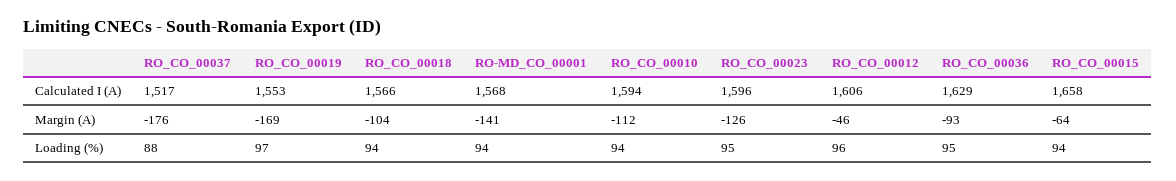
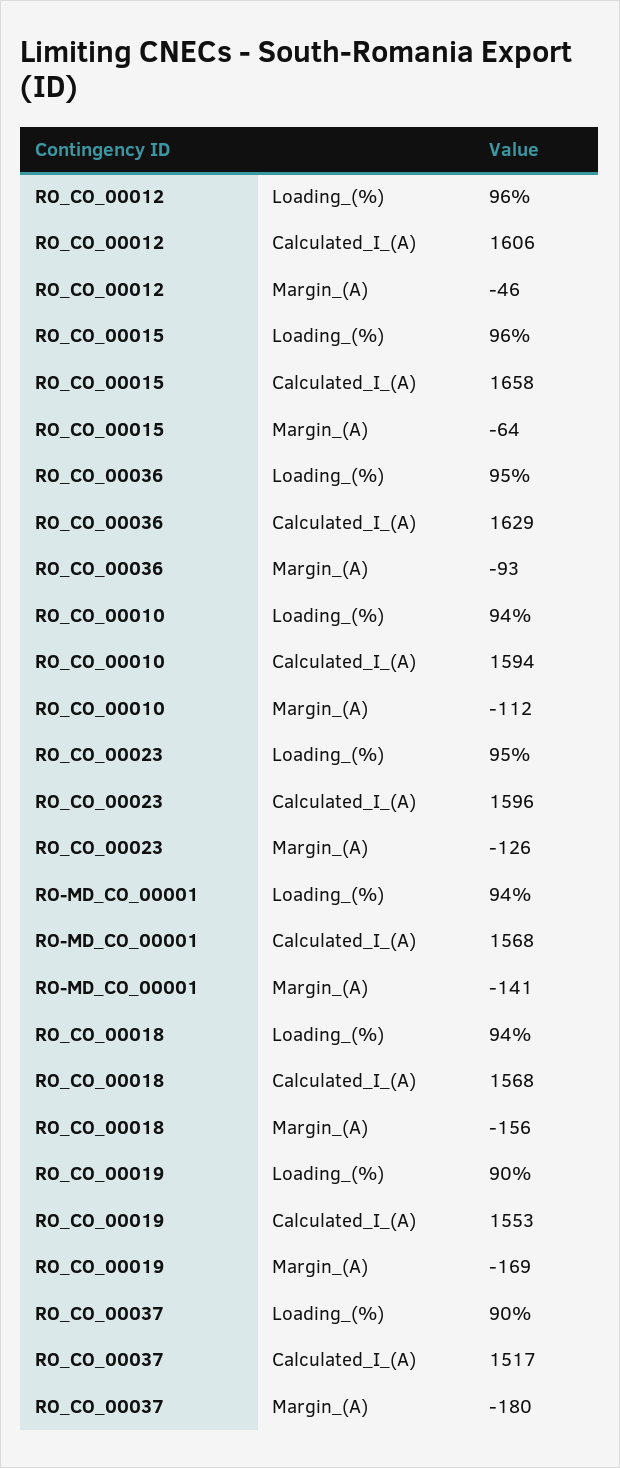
  {
    "RO_CO_00037": {
      "Calculated I (A)": 1517,
-     "Margin (A)": -176,
+     "Margin (A)": -180,
-     "Loading (%)": 88
+     "Loading (%)": 90
    },
    "RO_CO_00019": {
      "Calculated I (A)": 1553,
      "Margin (A)": -169,
-     "Loading (%)": 97
+     "Loading (%)": 90
    },
    "RO_CO_00018": {
-     "Calculated I (A)": 1566,
+     "Calculated I (A)": 1568,
-     "Margin (A)": -104,
+     "Margin (A)": -156,
      "Loading (%)": 94
    },
    "RO-MD_CO_00001": {
      "Calculated I (A)": 1568,
      "Margin (A)": -141,
      "Loading (%)": 94
    },
    "RO_CO_00010": {
      "Calculated I (A)": 1594,
      "Margin (A)": -112,
      "Loading (%)": 94
    },
    "RO_CO_00023": {
      "Calculated I (A)": 1596,
      "Margin (A)": -126,
      "Loading (%)": 95
    },
    "RO_CO_00012": {
      "Calculated I (A)": 1606,
      "Margin (A)": -46,
      "Loading (%)": 96
    },
    "RO_CO_00036": {
      "Calculated I (A)": 1629,
      "Margin (A)": -93,
      "Loading (%)": 95
    },
    "RO_CO_00015": {
      "Calculated I (A)": 1658,
      "Margin (A)": -64,
-     "Loading (%)": 94
+     "Loading (%)": 96
    }
  }

